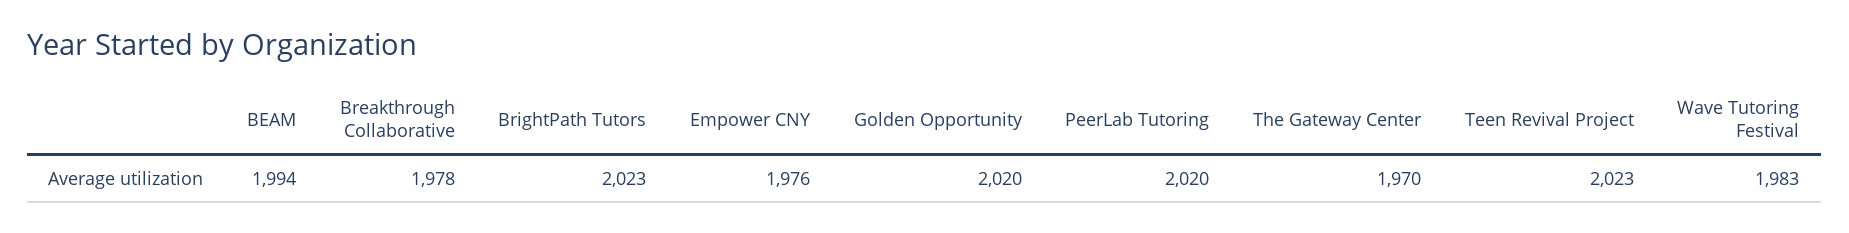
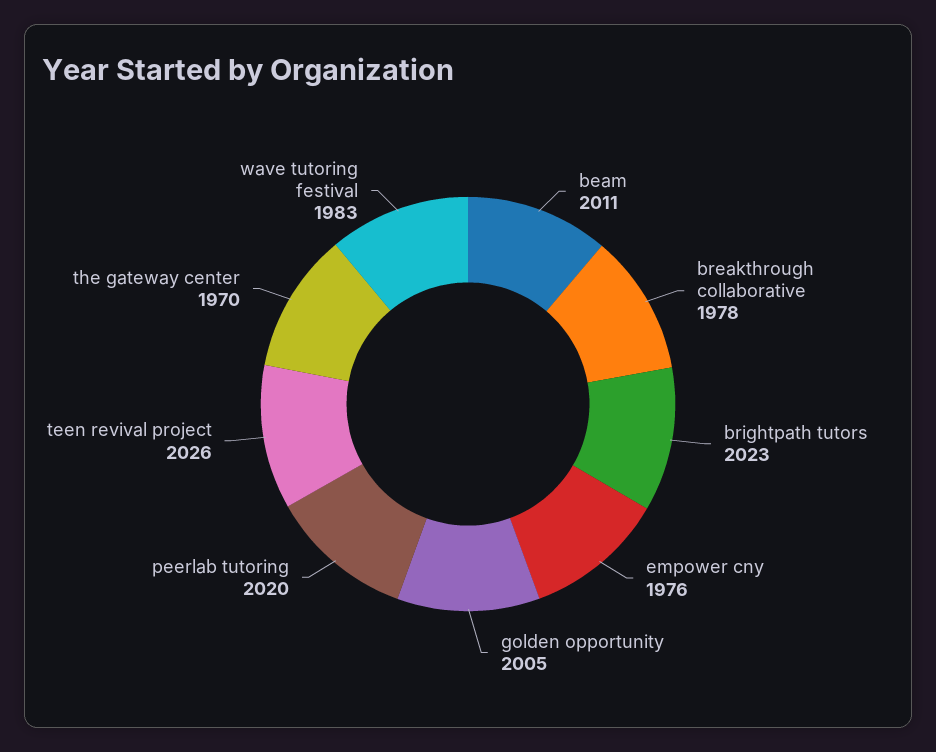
  {
-   "BEAM": 1994,
+   "BEAM": 2011,
    "Breakthrough Collaborative": 1978,
    "BrightPath Tutors": 2023,
    "Empower CNY": 1976,
-   "Golden Opportunity": 2020,
+   "Golden Opportunity": 2005,
    "PeerLab Tutoring": 2020,
    "The Gateway Center": 1970,
-   "Teen Revival Project": 2023,
+   "Teen Revival Project": 2026,
    "Wave Tutoring Festival": 1983
  }

